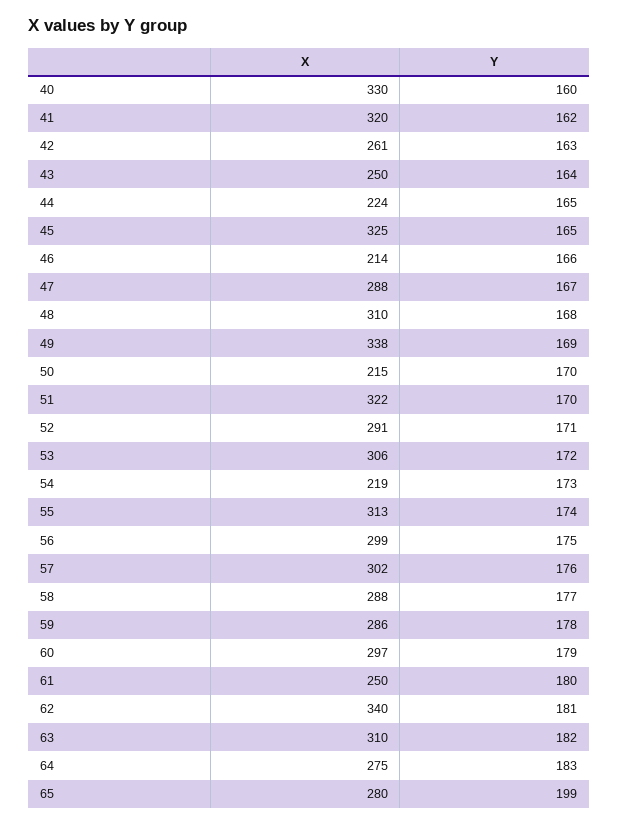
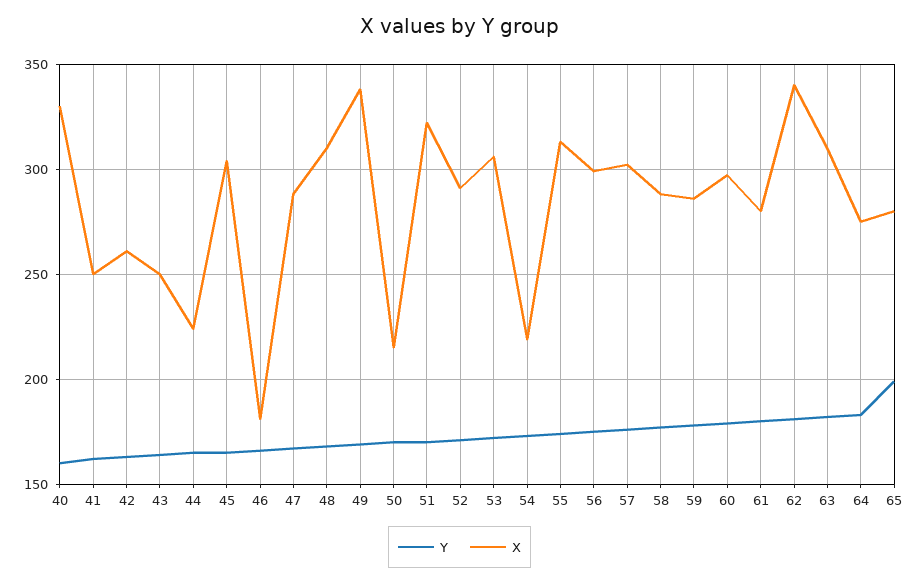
  {
    "X": {
      "40": 330,
-     "41": 320,
+     "41": 250,
      "42": 261,
      "43": 250,
      "44": 224,
-     "45": 325,
+     "45": 305,
-     "46": 214,
+     "46": 180,
      "47": 288,
      "48": 310,
      "49": 338,
      "50": 215,
      "51": 322,
      "52": 291,
      "53": 306,
      "54": 219,
      "55": 313,
      "56": 299,
      "57": 302,
      "58": 288,
      "59": 286,
      "60": 297,
-     "61": 250,
+     "61": 280,
      "62": 340,
      "63": 310,
      "64": 275,
      "65": 280
    },
    "Y": {
      "40": 160,
      "41": 162,
      "42": 163,
      "43": 164,
      "44": 165,
      "45": 165,
      "46": 166,
      "47": 167,
      "48": 168,
      "49": 169,
      "50": 170,
      "51": 170,
      "52": 171,
      "53": 172,
      "54": 173,
      "55": 174,
      "56": 175,
      "57": 176,
      "58": 177,
      "59": 178,
      "60": 179,
      "61": 180,
      "62": 181,
      "63": 182,
      "64": 183,
      "65": 199
    }
  }

